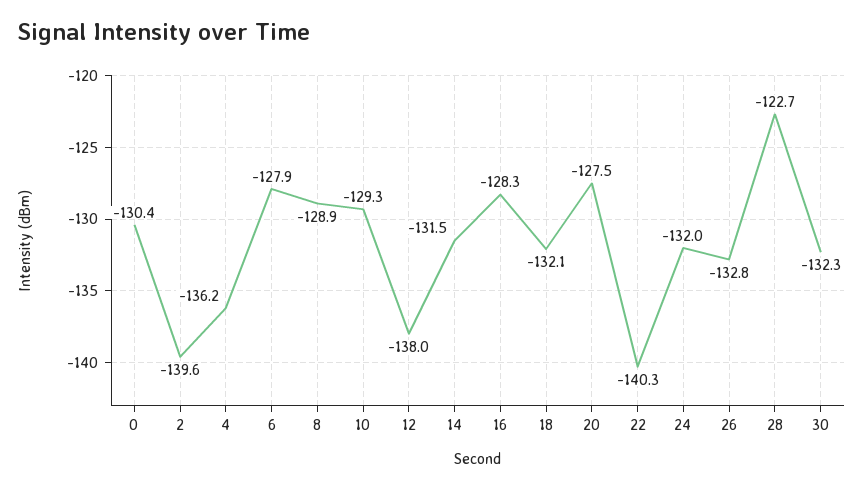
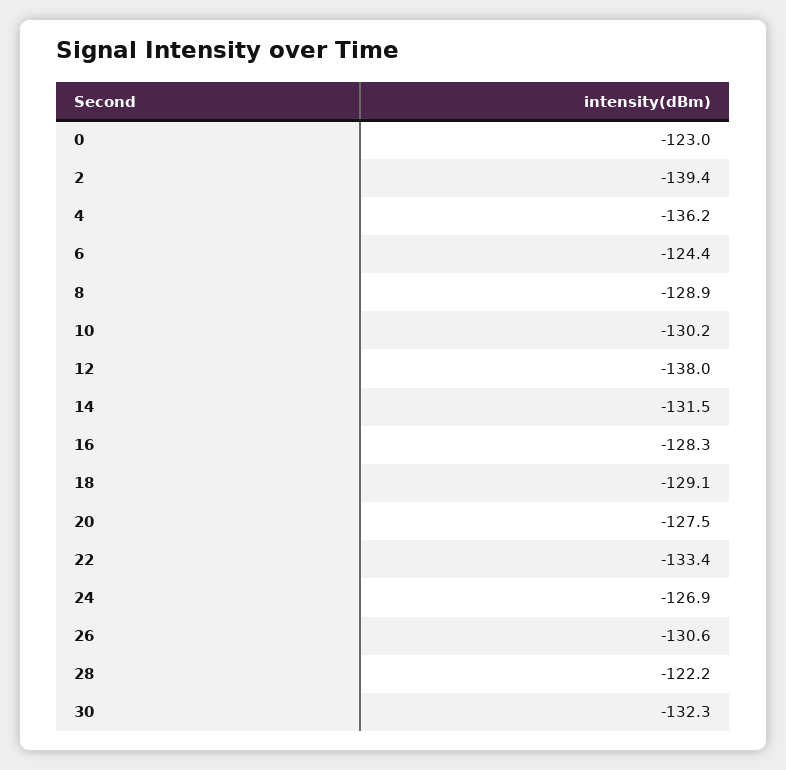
  {
-   "0": -130.4,
+   "0": -123,
-   "2": -139.6,
+   "2": -139.4,
    "4": -136.2,
-   "6": -127.9,
+   "6": -124.4,
    "8": -128.9,
-   "10": -129.3,
+   "10": -130.2,
    "12": -138,
    "14": -131.5,
    "16": -128.3,
-   "18": -132.1,
+   "18": -129.1,
    "20": -127.5,
-   "22": -140.3,
+   "22": -133.4,
-   "24": -132,
+   "24": -126.9,
-   "26": -132.8,
+   "26": -130.6,
-   "28": -122.7,
+   "28": -122.2,
    "30": -132.3
  }

